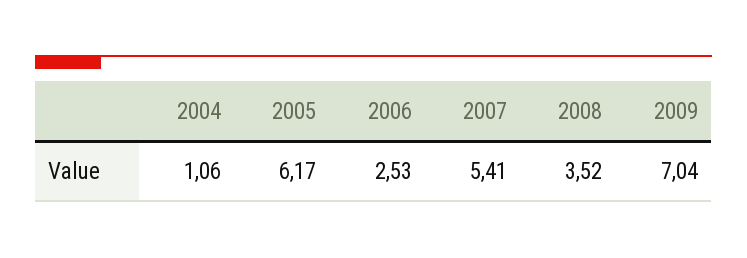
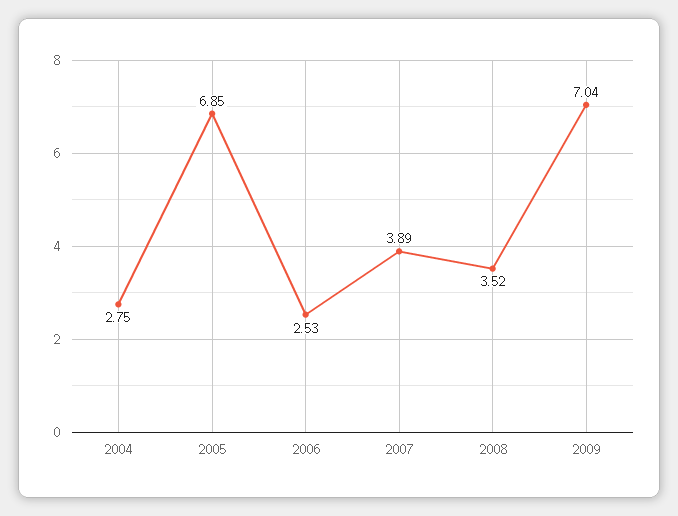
  {
-   "2004": 1.06,
+   "2004": 2.75,
-   "2005": 6.17,
+   "2005": 6.85,
    "2006": 2.53,
-   "2007": 5.41,
+   "2007": 3.89,
    "2008": 3.52,
    "2009": 7.04
  }

